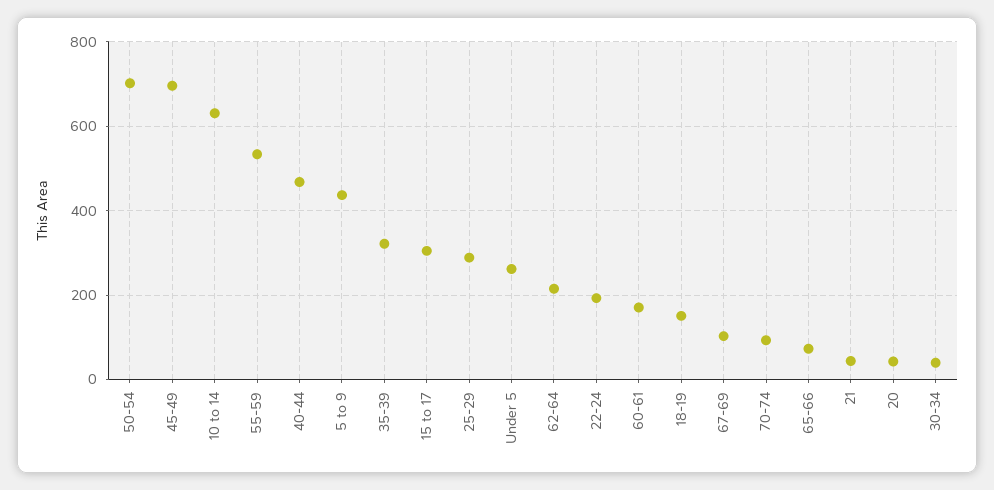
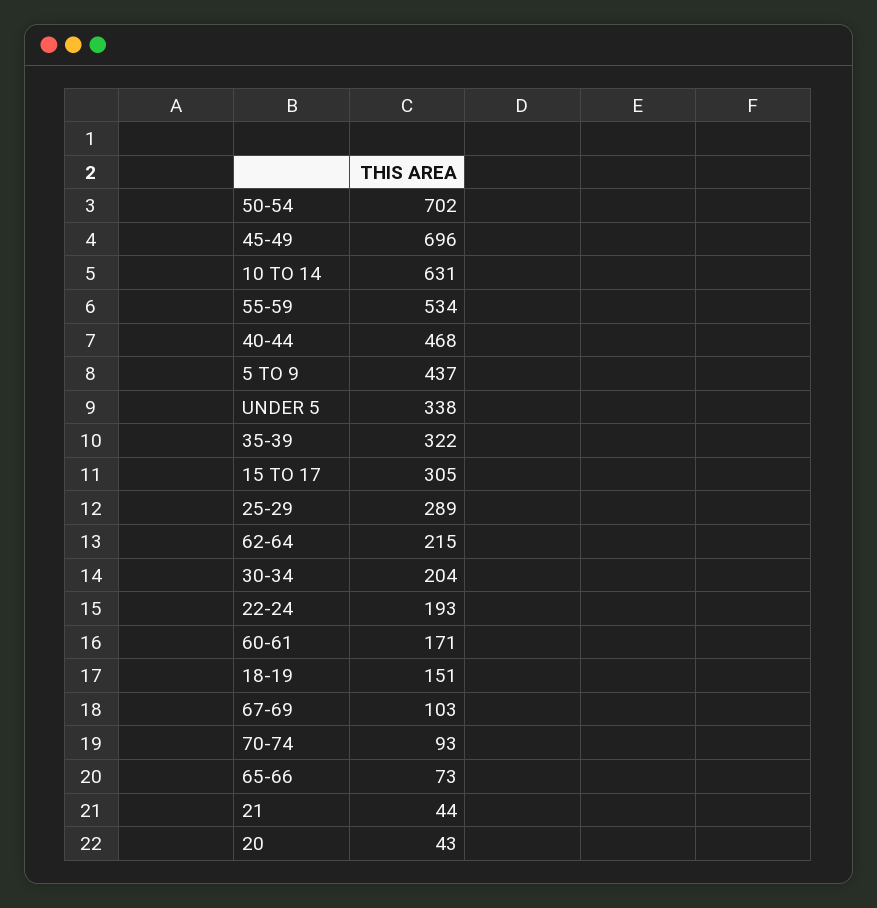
  {
    "50-54": 702,
    "45-49": 696,
    "10 to 14": 631,
    "55-59": 534,
    "40-44": 468,
    "5 to 9": 437,
    "35-39": 322,
    "15 to 17": 305,
    "25-29": 289,
-   "Under 5": 260,
+   "Under 5": 338,
    "62-64": 215,
    "22-24": 193,
    "60-61": 171,
    "18-19": 151,
    "67-69": 103,
    "70-74": 93,
    "65-66": 73,
    "21": 44,
    "20": 43,
-   "30-34": 40
+   "30-34": 204
  }

